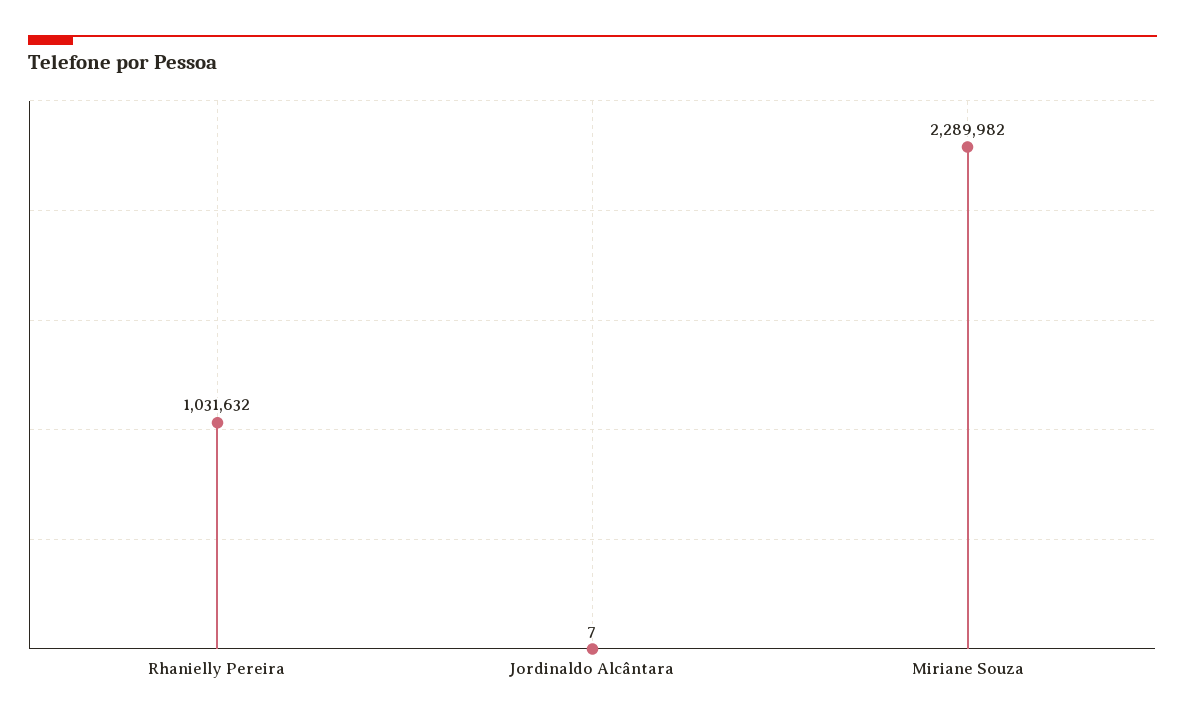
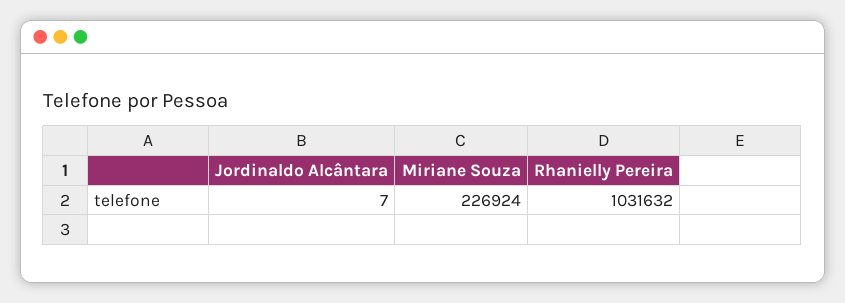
  {
    "Rhanielly Pereira": 1031632,
    "Jordinaldo Alcântara": 7,
-   "Miriane Souza": 2289982
+   "Miriane Souza": 226924
  }

